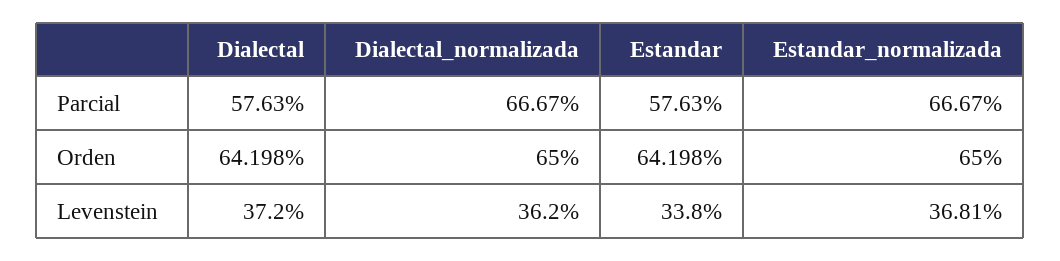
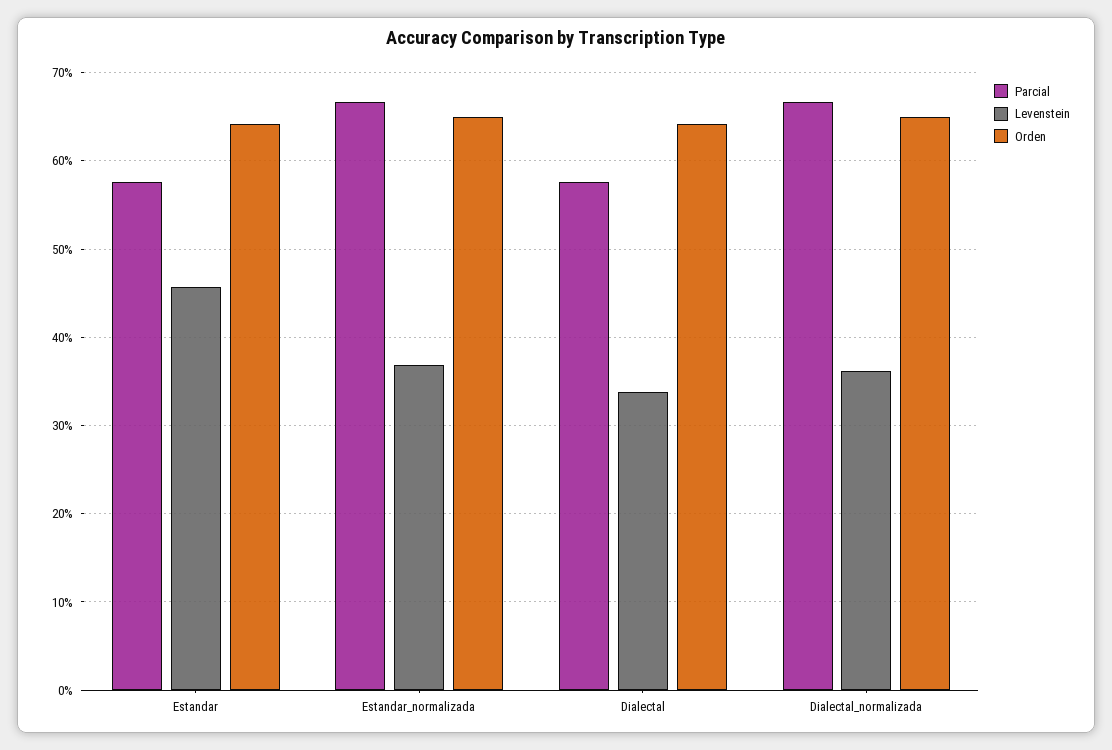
  {
    "Parcial": {
      "Dialectal": 57.63,
      "Dialectal_normalizada": 66.67,
      "Estandar": 57.63,
      "Estandar_normalizada": 66.67
    },
    "Orden": {
      "Dialectal": 64.198,
      "Dialectal_normalizada": 65,
      "Estandar": 64.198,
      "Estandar_normalizada": 65
    },
    "Levenstein": {
-     "Dialectal": 37.2,
+     "Dialectal": 34,
      "Dialectal_normalizada": 36.2,
-     "Estandar": 33.8,
+     "Estandar": 46,
      "Estandar_normalizada": 36.81
    }
  }

